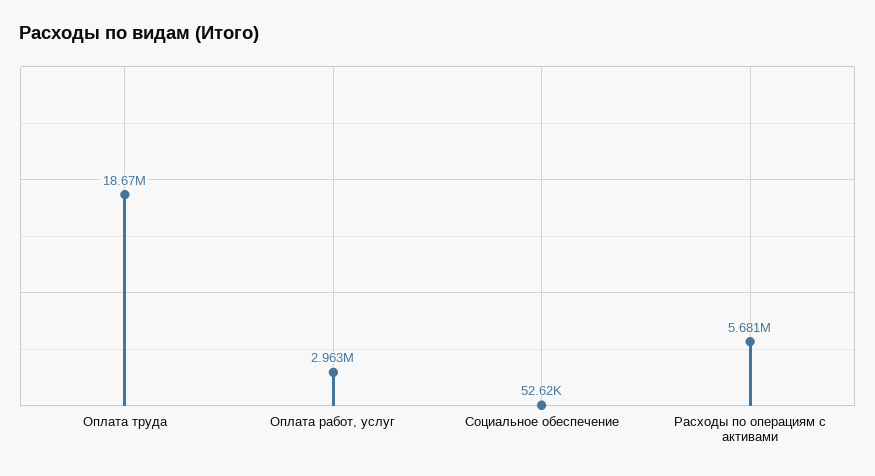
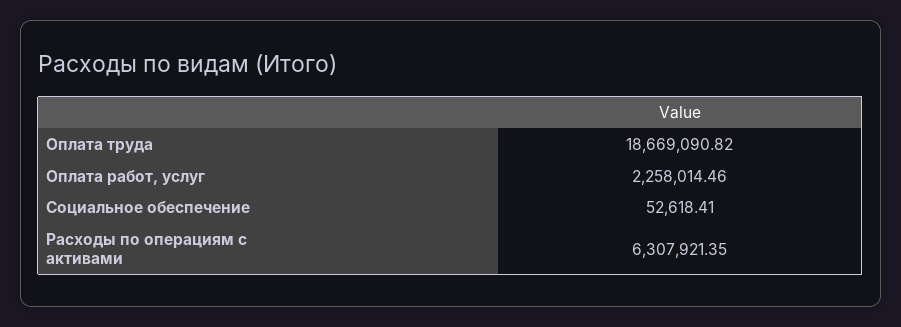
  {
    "Оплата труда": 18669090.82,
-   "Оплата работ, услуг": 2963000,
+   "Оплата работ, услуг": 2258014.46,
    "Социальное обеспечение": 52618.41,
-   "Расходы по операциям с активами": 5681000
+   "Расходы по операциям с активами": 6307921.35
  }

